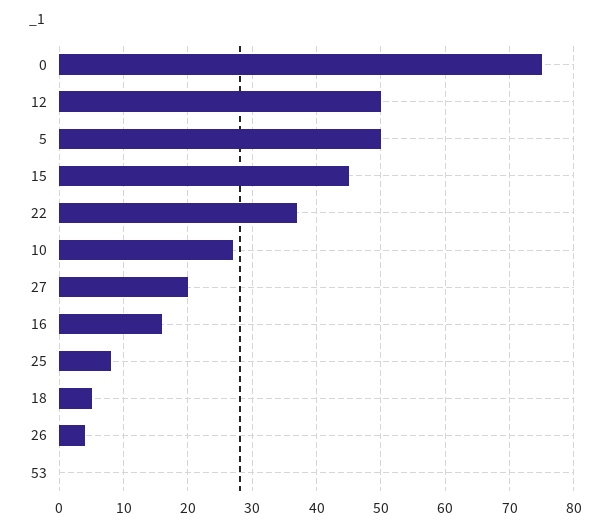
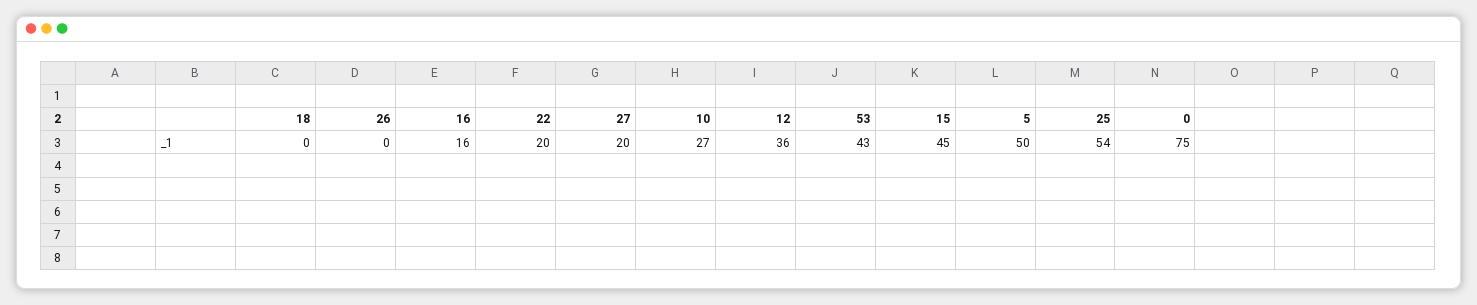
  {
    "0": 75,
-   "12": 50,
+   "12": 36,
    "5": 50,
    "15": 45,
-   "22": 37,
+   "22": 20,
    "10": 27,
    "27": 20,
    "16": 16,
-   "25": 8,
+   "25": 54,
-   "18": 5,
+   "18": 0,
-   "26": 4,
+   "26": 0,
-   "53": 0
+   "53": 43
  }

